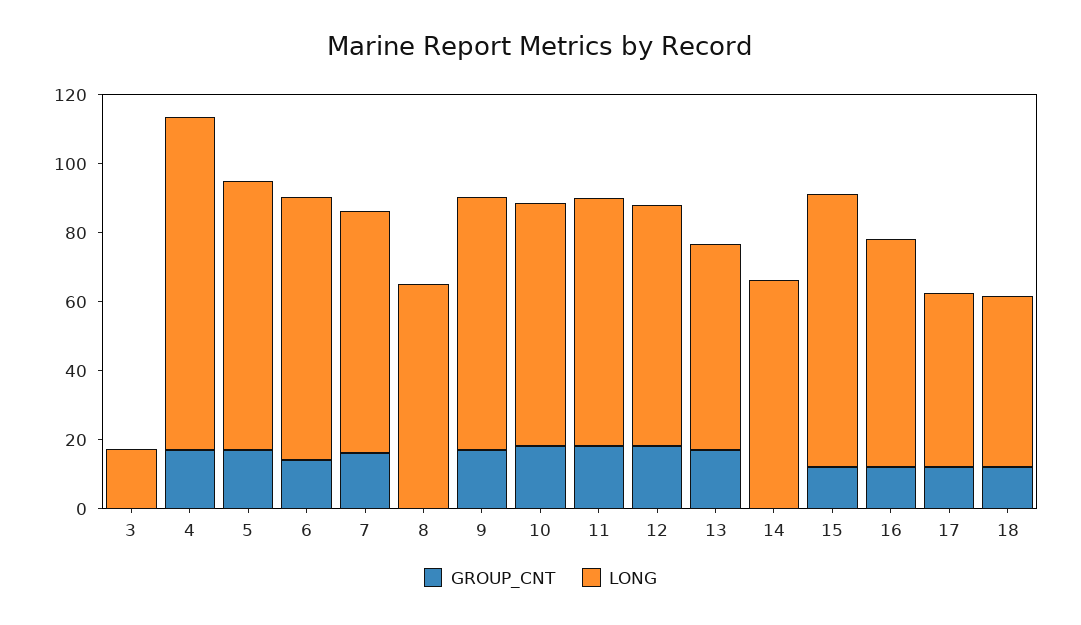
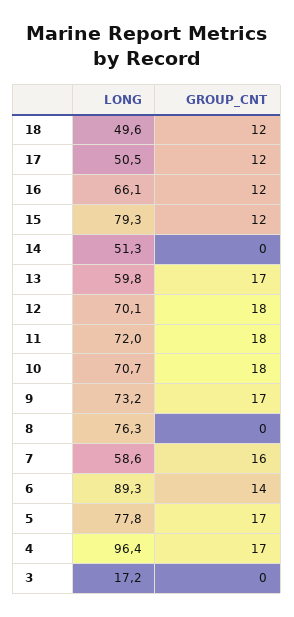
  {
    "GROUP_CNT": {
      "3": 0,
      "4": 17,
      "5": 17,
      "6": 14,
      "7": 16,
      "8": 0,
      "9": 17,
      "10": 18,
      "11": 18,
      "12": 18,
      "13": 17,
      "14": 0,
      "15": 12,
      "16": 12,
      "17": 12,
      "18": 12
    },
    "LONG": {
      "3": 17.2,
      "4": 96.4,
      "5": 77.8,
-     "6": 75,
+     "6": 89.3,
-     "7": 70,
+     "7": 58.6,
-     "8": 65,
+     "8": 76.3,
      "9": 73.2,
      "10": 70.7,
      "11": 72,
      "12": 70.1,
      "13": 59.8,
-     "14": 65,
+     "14": 51.3,
      "15": 79.3,
      "16": 66.1,
      "17": 50.5,
      "18": 49.6
    }
  }

